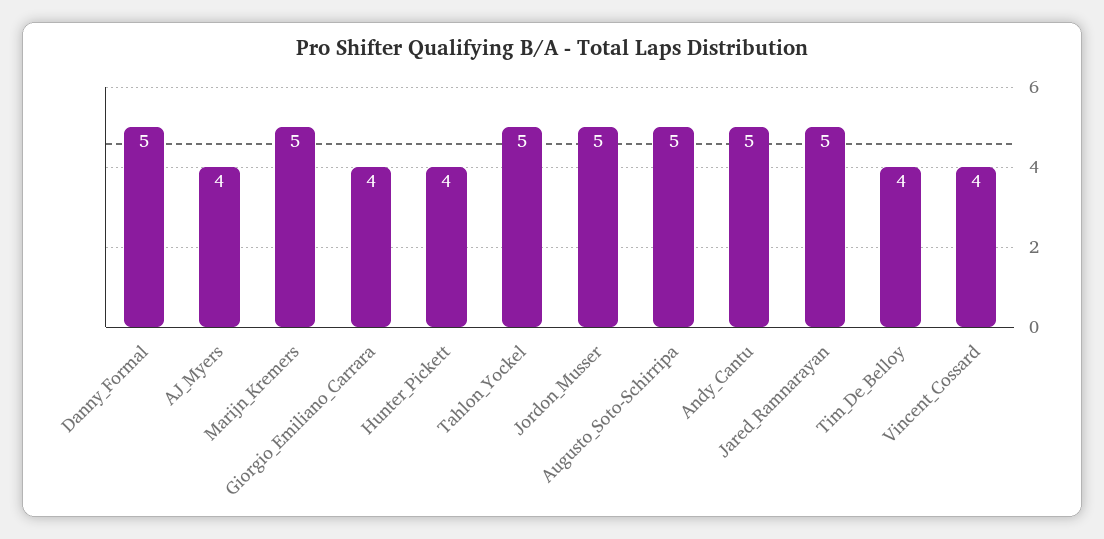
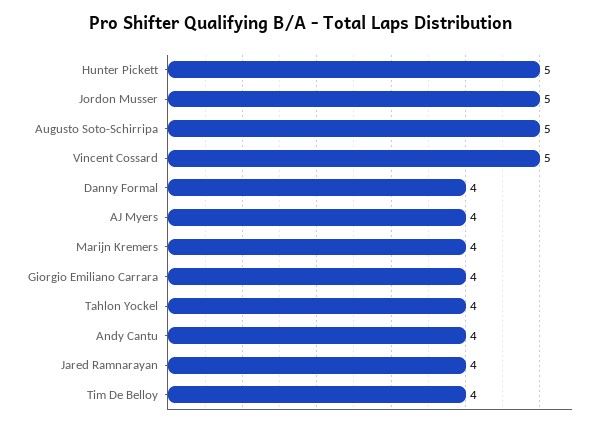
  {
-   "Danny_Formal": 5,
+   "Danny_Formal": 4,
    "AJ_Myers": 4,
-   "Marijn_Kremers": 5,
+   "Marijn_Kremers": 4,
    "Giorgio_Emiliano_Carrara": 4,
-   "Hunter_Pickett": 4,
+   "Hunter_Pickett": 5,
-   "Tahlon_Yockel": 5,
+   "Tahlon_Yockel": 4,
    "Jordon_Musser": 5,
    "Augusto_Soto-Schirripa": 5,
-   "Andy_Cantu": 5,
+   "Andy_Cantu": 4,
-   "Jared_Ramnarayan": 5,
+   "Jared_Ramnarayan": 4,
    "Tim_De_Belloy": 4,
-   "Vincent_Cossard": 4
+   "Vincent_Cossard": 5
  }

